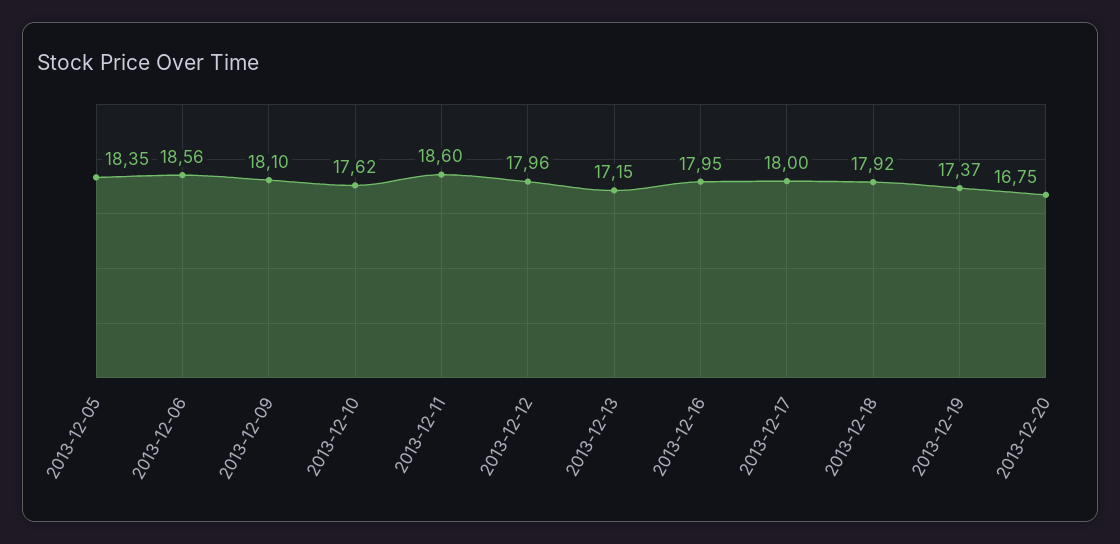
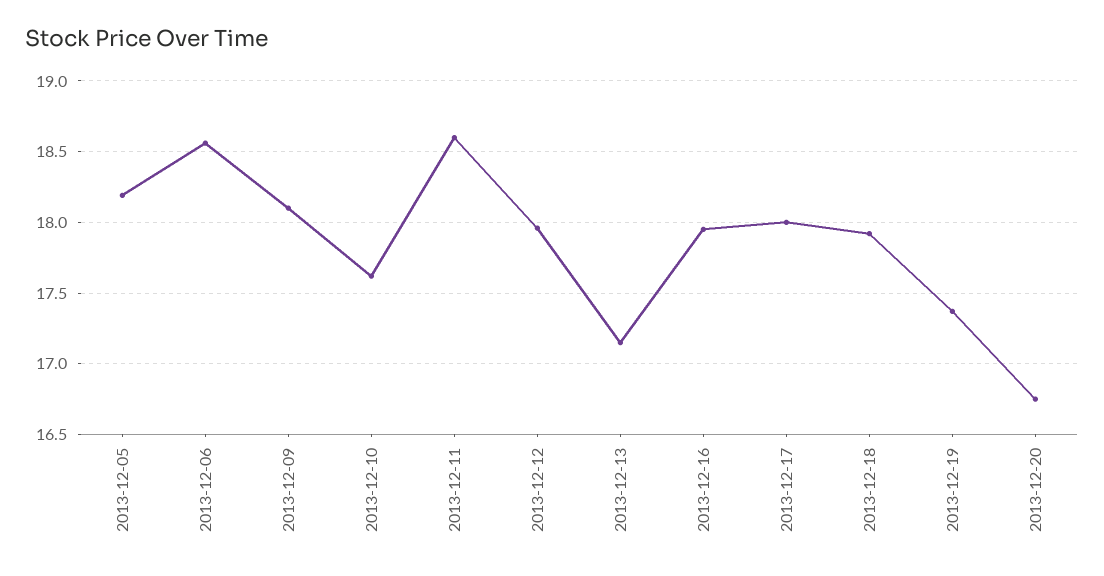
  {
-   "2013-12-05": 18.35,
+   "2013-12-05": 18.2,
    "2013-12-06": 18.56,
    "2013-12-09": 18.1,
    "2013-12-10": 17.62,
    "2013-12-11": 18.6,
    "2013-12-12": 17.96,
    "2013-12-13": 17.15,
    "2013-12-16": 17.95,
    "2013-12-17": 18,
    "2013-12-18": 17.92,
    "2013-12-19": 17.37,
    "2013-12-20": 16.75
  }

